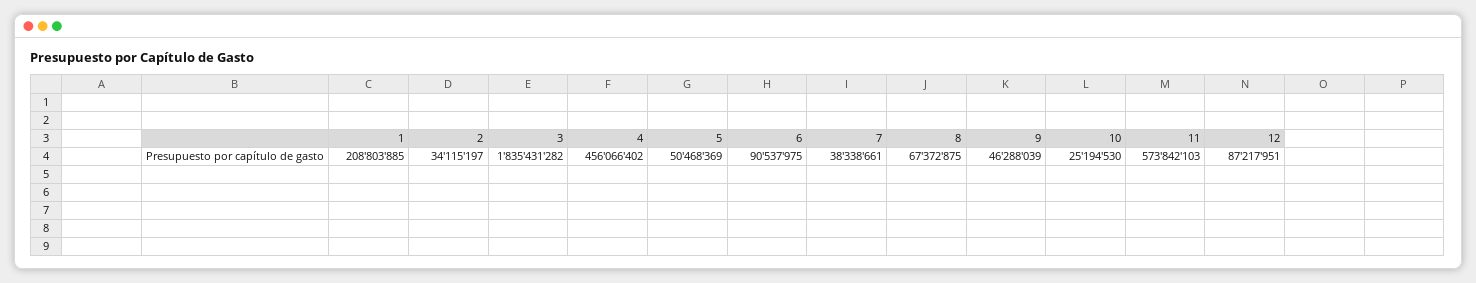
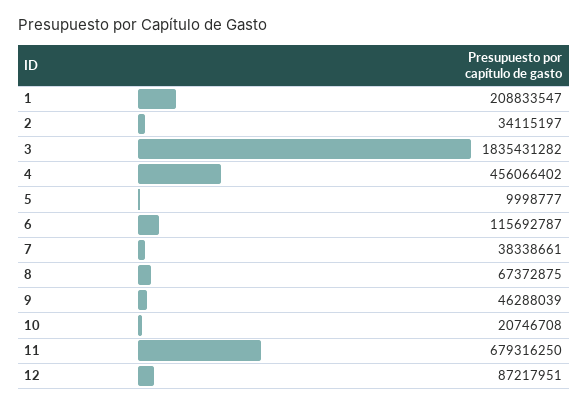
  {
-   "1": 208803885,
+   "1": 208833547,
    "2": 34115197,
    "3": 1835431282,
    "4": 456066402,
-   "5": 50468369,
+   "5": 9998777,
-   "6": 90537975,
+   "6": 115692787,
    "7": 38338661,
    "8": 67372875,
    "9": 46288039,
-   "10": 25194530,
+   "10": 20746708,
-   "11": 573842103,
+   "11": 679316250,
    "12": 87217951
  }

